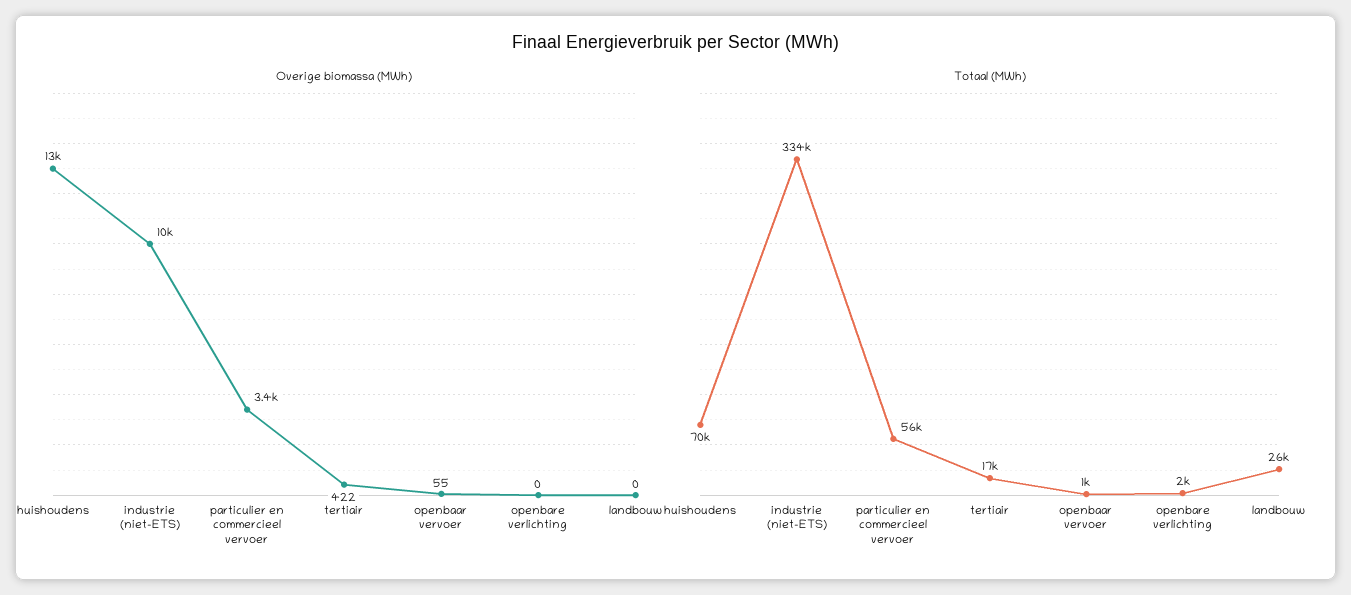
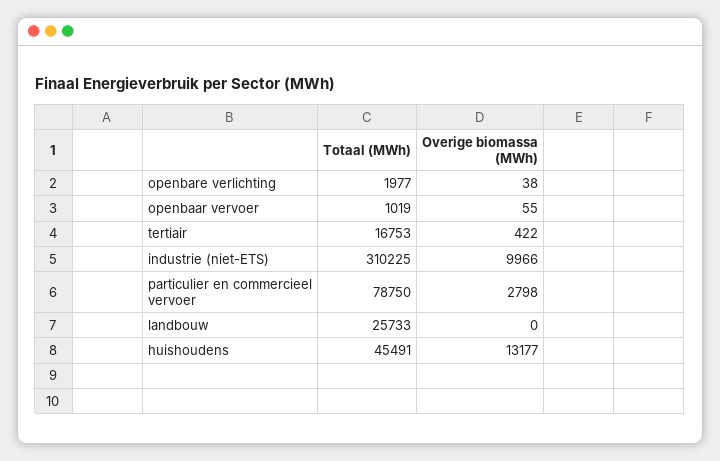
  {
    "Overige biomassa (MWh)": {
      "huishoudens": 13177,
      "industrie (niet-ETS)": 9966,
-     "particulier en commercieel vervoer": 3400,
+     "particulier en commercieel vervoer": 2798,
      "tertiair": 422,
      "openbaar vervoer": 55,
-     "openbare verlichting": 0,
+     "openbare verlichting": 38,
      "landbouw": 0
    },
    "Totaal (MWh)": {
-     "huishoudens": 70000,
+     "huishoudens": 45491,
-     "industrie (niet-ETS)": 334000,
+     "industrie (niet-ETS)": 310225,
-     "particulier en commercieel vervoer": 56000,
+     "particulier en commercieel vervoer": 78750,
      "tertiair": 16753,
      "openbaar vervoer": 1019,
      "openbare verlichting": 1977,
      "landbouw": 25733
    }
  }

